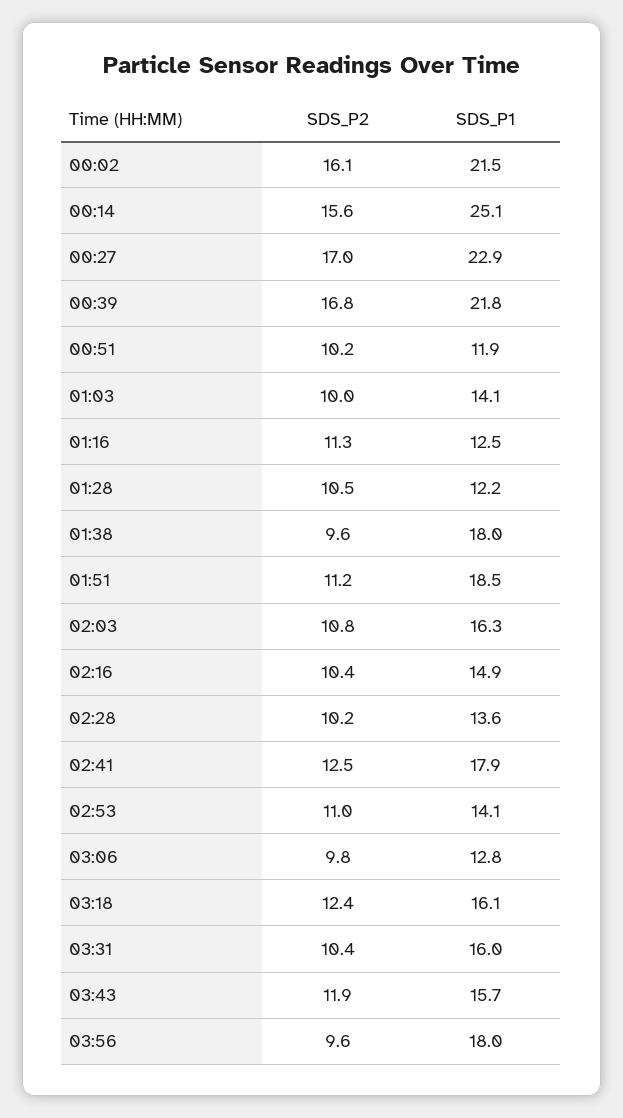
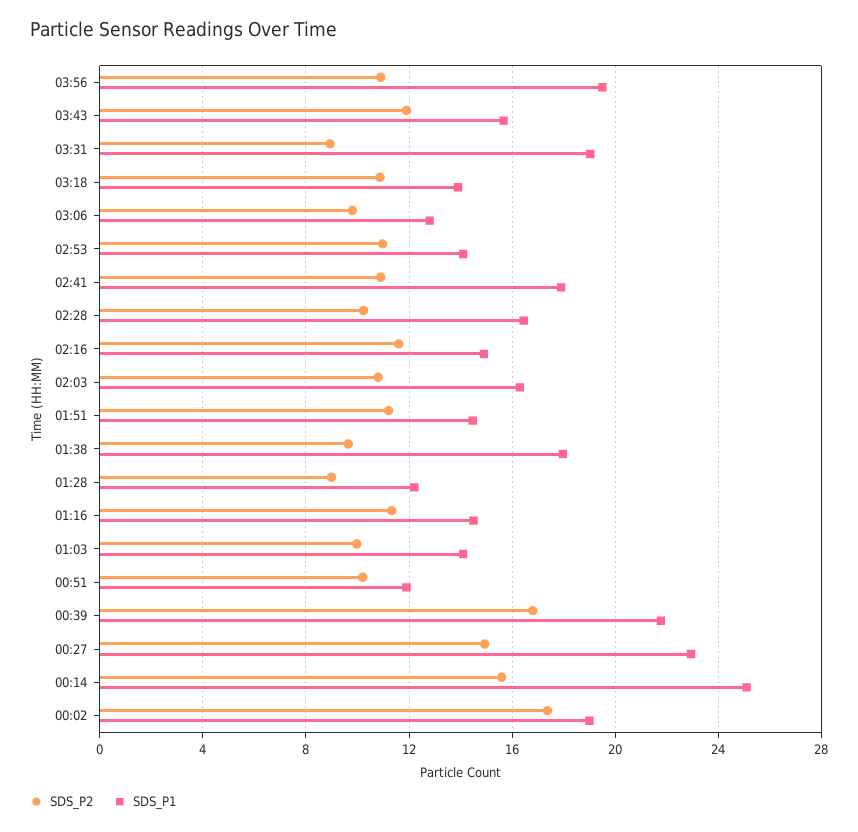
  {
    "SDS_P2": {
-     "00:02": 16.1,
+     "00:02": 17.5,
      "00:14": 15.6,
-     "00:27": 17,
+     "00:27": 15,
      "00:39": 16.8,
      "00:51": 10.2,
      "01:03": 10,
      "01:16": 11.3,
-     "01:28": 10.5,
+     "01:28": 9,
      "01:38": 9.6,
      "01:51": 11.2,
      "02:03": 10.8,
-     "02:16": 10.4,
+     "02:16": 11.5,
      "02:28": 10.2,
-     "02:41": 12.5,
+     "02:41": 11,
      "02:53": 11,
      "03:06": 9.8,
-     "03:18": 12.4,
+     "03:18": 11,
-     "03:31": 10.4,
+     "03:31": 9,
      "03:43": 11.9,
-     "03:56": 9.6
+     "03:56": 11
    },
    "SDS_P1": {
-     "00:02": 21.5,
+     "00:02": 19,
      "00:14": 25.1,
      "00:27": 22.9,
      "00:39": 21.8,
      "00:51": 11.9,
      "01:03": 14.1,
-     "01:16": 12.5,
+     "01:16": 14.5,
      "01:28": 12.2,
      "01:38": 18,
-     "01:51": 18.5,
+     "01:51": 14.5,
      "02:03": 16.3,
      "02:16": 14.9,
-     "02:28": 13.6,
+     "02:28": 16.5,
      "02:41": 17.9,
      "02:53": 14.1,
      "03:06": 12.8,
-     "03:18": 16.1,
+     "03:18": 14,
-     "03:31": 16,
+     "03:31": 19,
      "03:43": 15.7,
-     "03:56": 18
+     "03:56": 19.5
    }
  }

